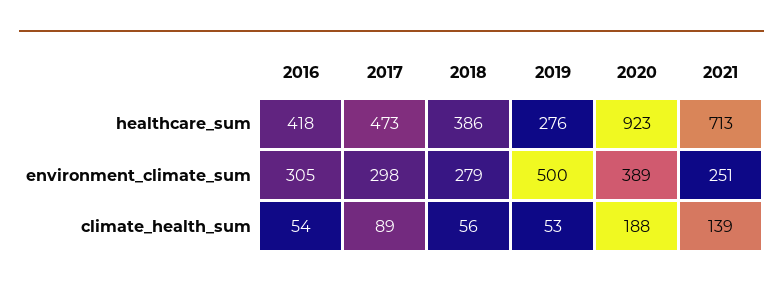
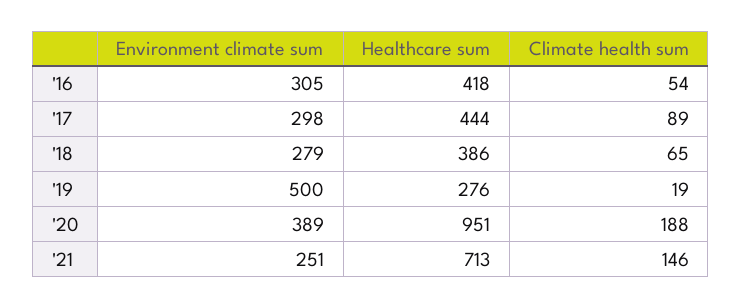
  {
    "2016": {
      "healthcare_sum": 418,
      "environment_climate_sum": 305,
      "climate_health_sum": 54
    },
    "2017": {
-     "healthcare_sum": 473,
+     "healthcare_sum": 444,
      "environment_climate_sum": 298,
      "climate_health_sum": 89
    },
    "2018": {
      "healthcare_sum": 386,
      "environment_climate_sum": 279,
-     "climate_health_sum": 56
+     "climate_health_sum": 65
    },
    "2019": {
      "healthcare_sum": 276,
      "environment_climate_sum": 500,
-     "climate_health_sum": 53
+     "climate_health_sum": 19
    },
    "2020": {
-     "healthcare_sum": 923,
+     "healthcare_sum": 951,
      "environment_climate_sum": 389,
      "climate_health_sum": 188
    },
    "2021": {
      "healthcare_sum": 713,
      "environment_climate_sum": 251,
-     "climate_health_sum": 139
+     "climate_health_sum": 146
    }
  }

